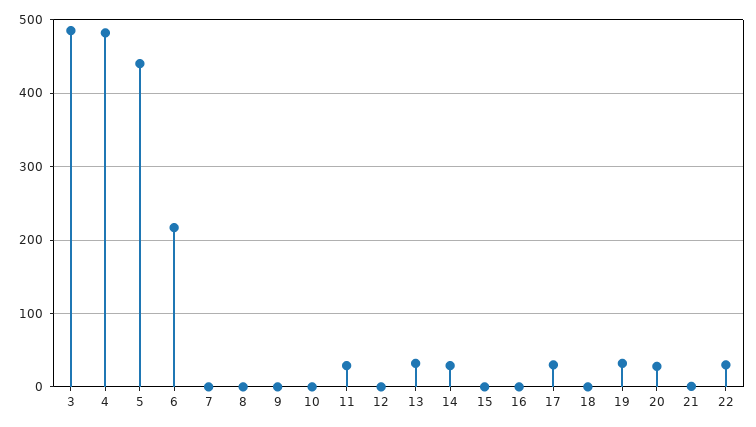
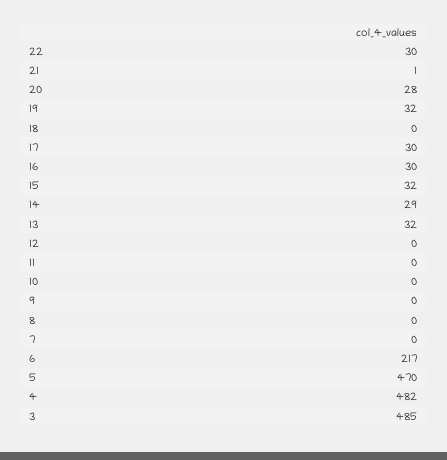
  {
    "3": 485,
    "4": 482,
-   "5": 440,
+   "5": 470,
    "6": 217,
    "7": 0,
    "8": 0,
    "9": 0,
    "10": 0,
-   "11": 30,
+   "11": 0,
    "12": 0,
    "13": 32,
    "14": 29,
-   "15": 0,
+   "15": 32,
-   "16": 0,
+   "16": 30,
    "17": 30,
    "18": 0,
    "19": 32,
    "20": 28,
    "21": 1,
    "22": 30
  }

